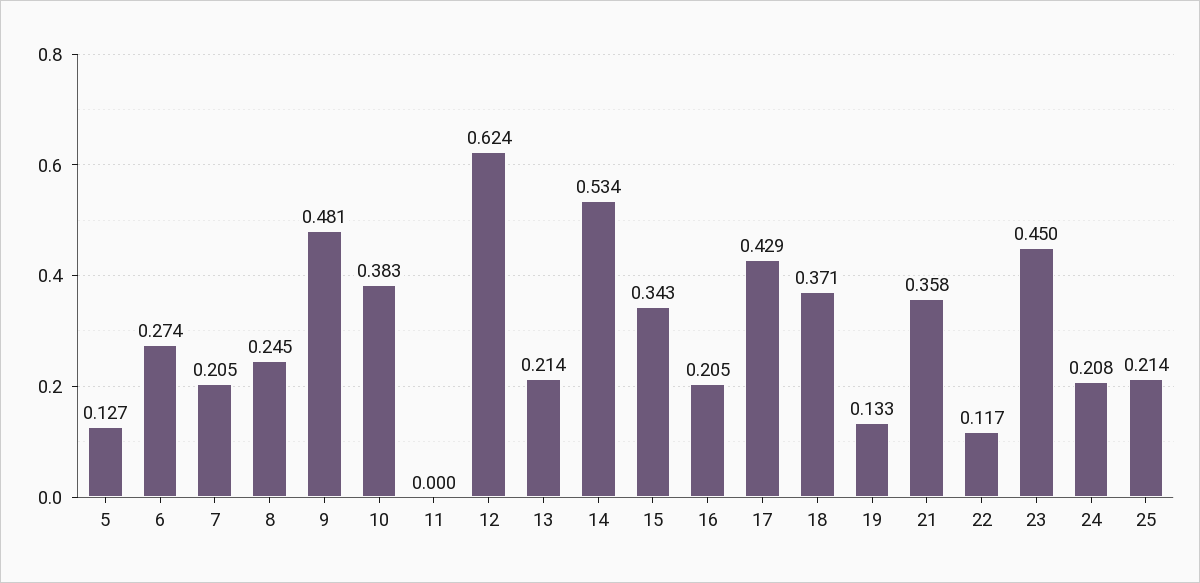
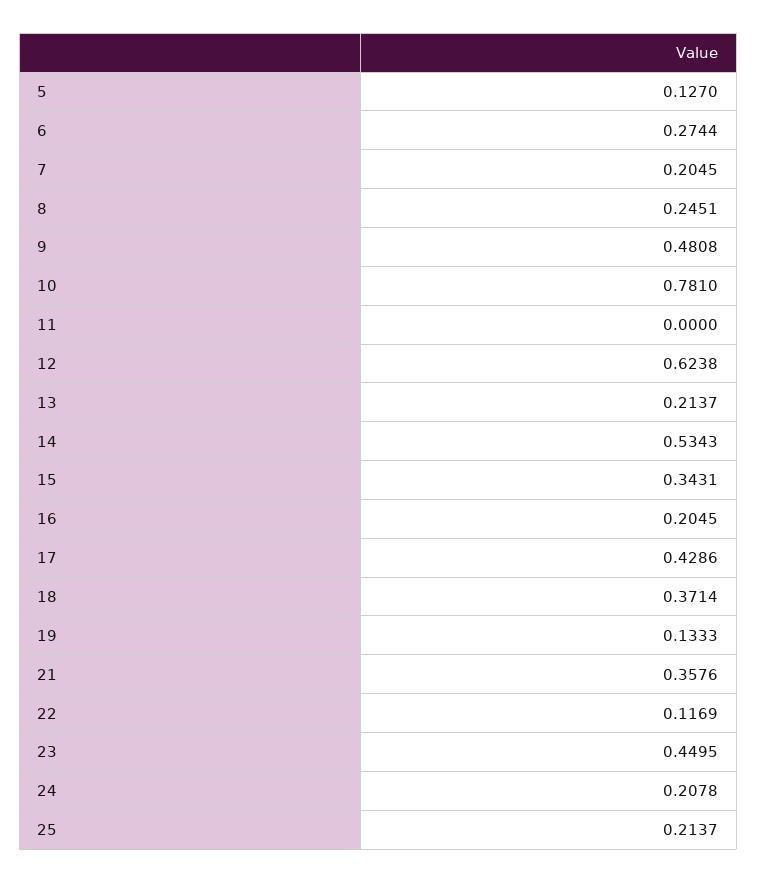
  {
    "5": 0.127,
    "6": 0.2744,
    "7": 0.2045,
    "8": 0.2451,
    "9": 0.4808,
-   "10": 0.383,
+   "10": 0.781,
    "11": 0,
    "12": 0.6238,
    "13": 0.2137,
    "14": 0.5343,
    "15": 0.3431,
    "16": 0.2045,
    "17": 0.4286,
    "18": 0.3714,
    "19": 0.1333,
    "21": 0.3576,
    "22": 0.1169,
    "23": 0.4495,
    "24": 0.2078,
    "25": 0.2137
  }

